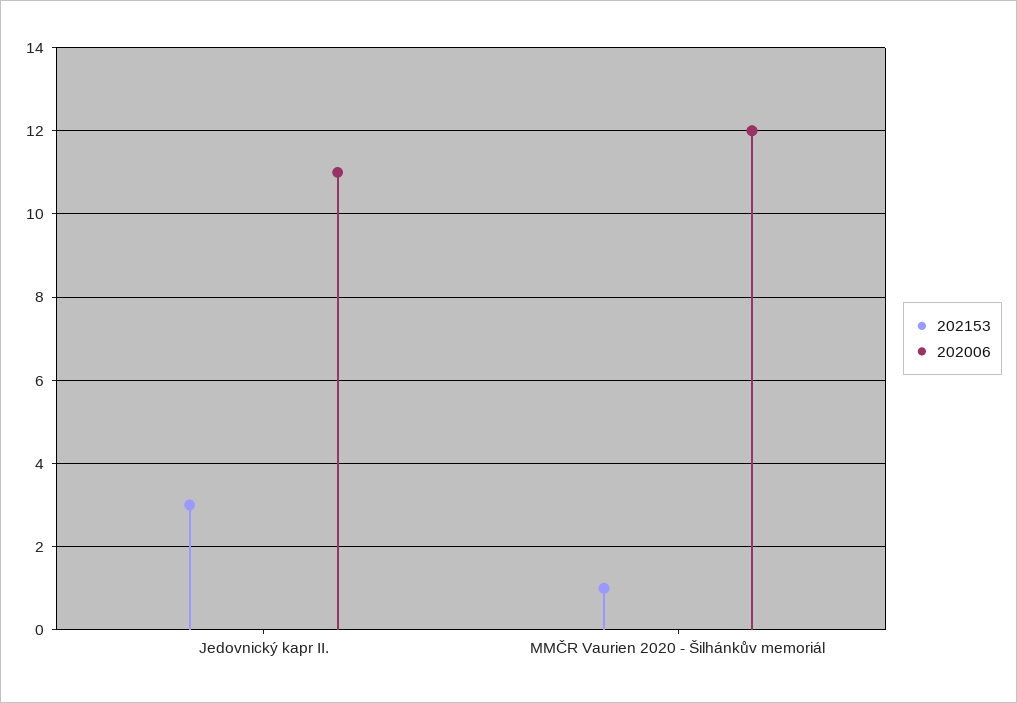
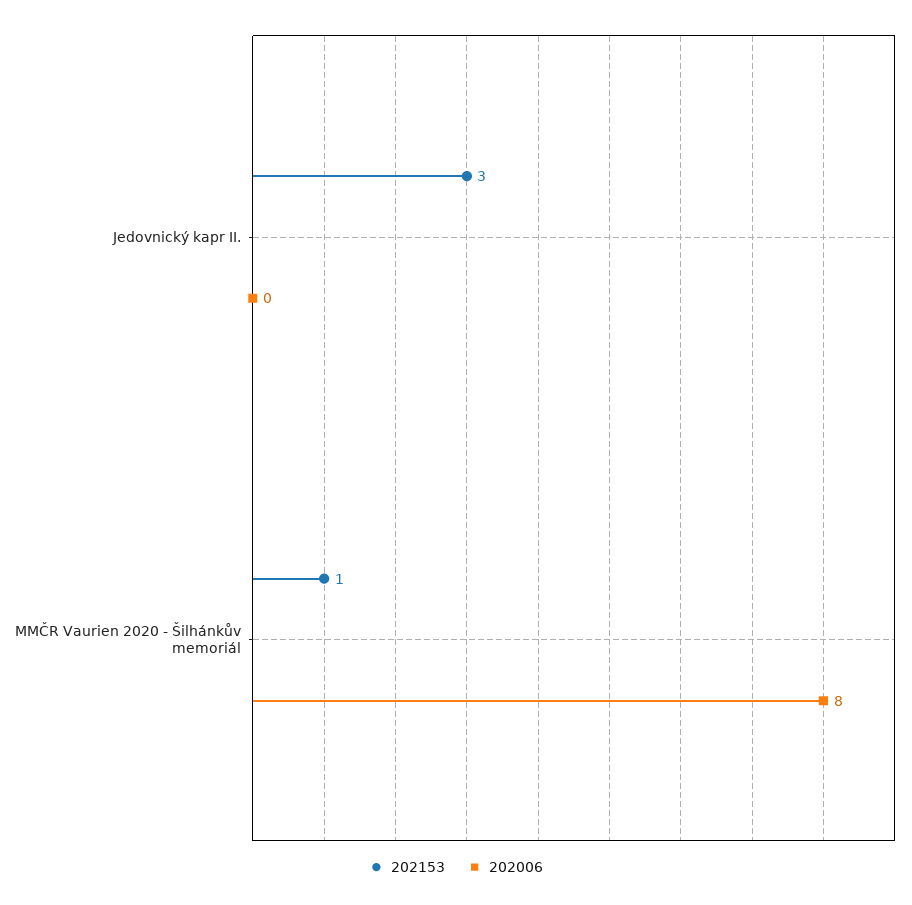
  {
    "202153": {
      "Jedovnický kapr II.": 3,
      "MMČR Vaurien 2020 - Šilhánkův memoriál": 1
    },
    "202006": {
-     "Jedovnický kapr II.": 11,
+     "Jedovnický kapr II.": 0,
-     "MMČR Vaurien 2020 - Šilhánkův memoriál": 12
+     "MMČR Vaurien 2020 - Šilhánkův memoriál": 8
    }
  }

